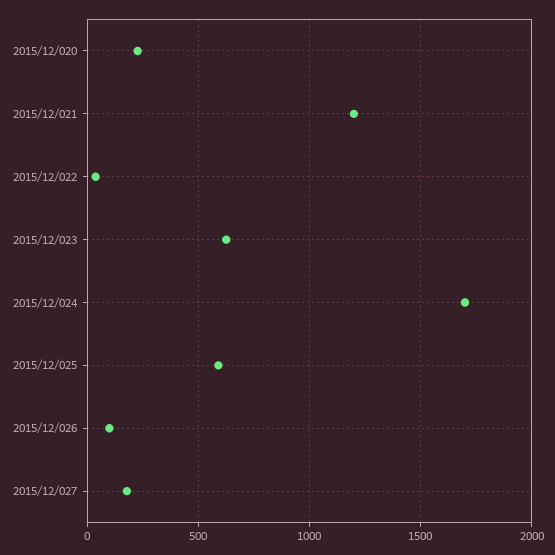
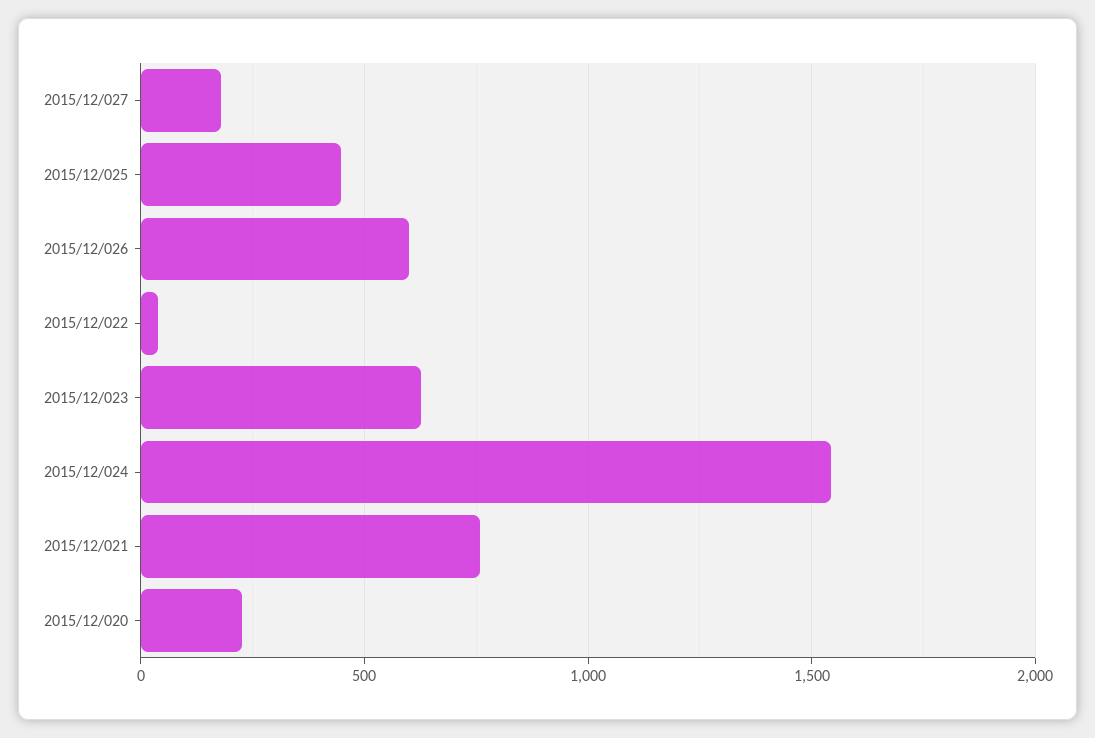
  {
    "2015/12/020": 250,
-   "2015/12/021": 1200,
+   "2015/12/021": 750,
    "2015/12/022": 50,
    "2015/12/023": 650,
-   "2015/12/024": 1700,
+   "2015/12/024": 1550,
-   "2015/12/025": 600,
+   "2015/12/025": 450,
-   "2015/12/026": 100,
+   "2015/12/026": 600,
    "2015/12/027": 200
  }

